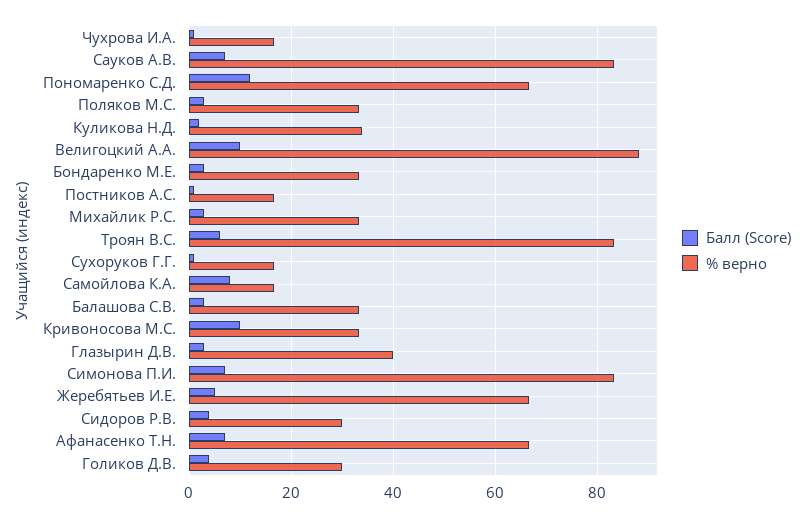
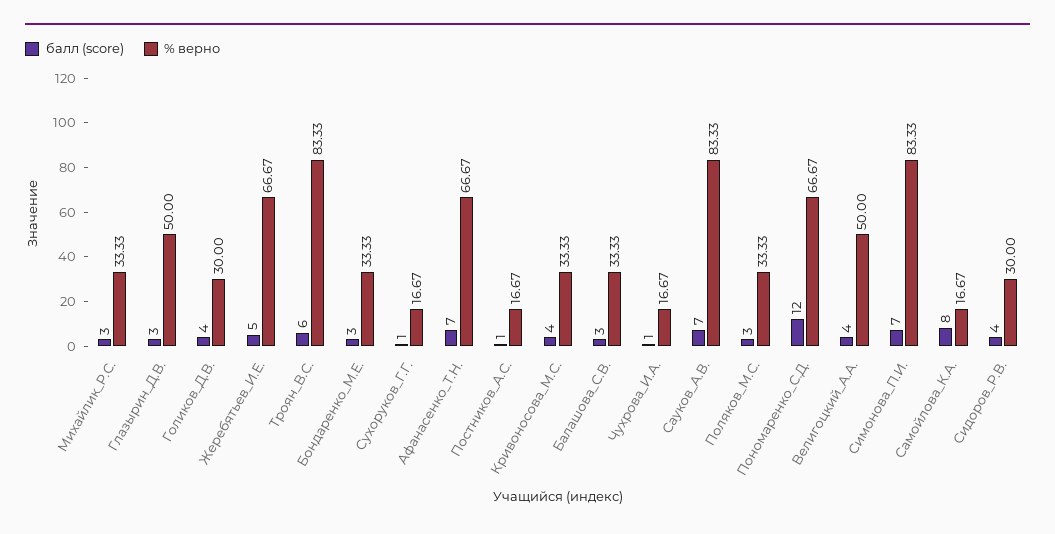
  {
    "Балл (Score)": {
      "Чухрова И.А.": 1,
      "Сауков А.В.": 7,
      "Пономаренко С.Д.": 12,
      "Поляков М.С.": 3,
-     "Куликова Н.Д.": 2,
-     "Велигоцкий А.А.": 10,
+     "Велигоцкий А.А.": 4,
      "Бондаренко М.Е.": 3,
      "Постников А.С.": 1,
      "Михайлик Р.С.": 3,
      "Троян В.С.": 6,
      "Сухоруков Г.Г.": 1,
      "Самойлова К.А.": 8,
      "Балашова С.В.": 3,
-     "Кривоносова М.С.": 10,
+     "Кривоносова М.С.": 4,
      "Глазырин Д.В.": 3,
      "Симонова П.И.": 7,
      "Жеребятьев И.Е.": 5,
      "Сидоров Р.В.": 4,
      "Афанасенко Т.Н.": 7,
      "Голиков Д.В.": 4
    },
    "% верно": {
      "Чухрова И.А.": 16.67,
      "Сауков А.В.": 83.33,
      "Пономаренко С.Д.": 66.67,
      "Поляков М.С.": 33.33,
-     "Куликова Н.Д.": 34,
-     "Велигоцкий А.А.": 88,
+     "Велигоцкий А.А.": 50,
      "Бондаренко М.Е.": 33.33,
      "Постников А.С.": 16.67,
      "Михайлик Р.С.": 33.33,
      "Троян В.С.": 83.33,
      "Сухоруков Г.Г.": 16.67,
      "Самойлова К.А.": 16.67,
      "Балашова С.В.": 33.33,
      "Кривоносова М.С.": 33.33,
-     "Глазырин Д.В.": 40,
+     "Глазырин Д.В.": 50,
      "Симонова П.И.": 83.33,
      "Жеребятьев И.Е.": 66.67,
      "Сидоров Р.В.": 30,
      "Афанасенко Т.Н.": 66.67,
      "Голиков Д.В.": 30
    }
  }

